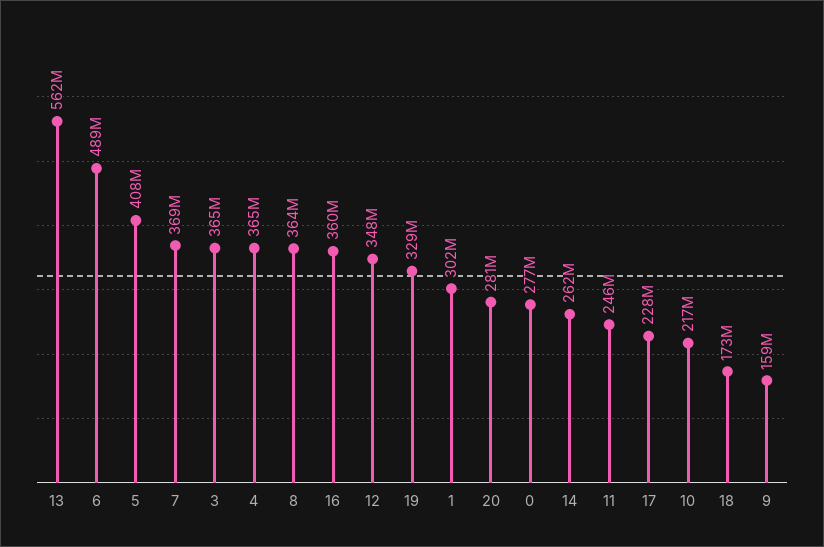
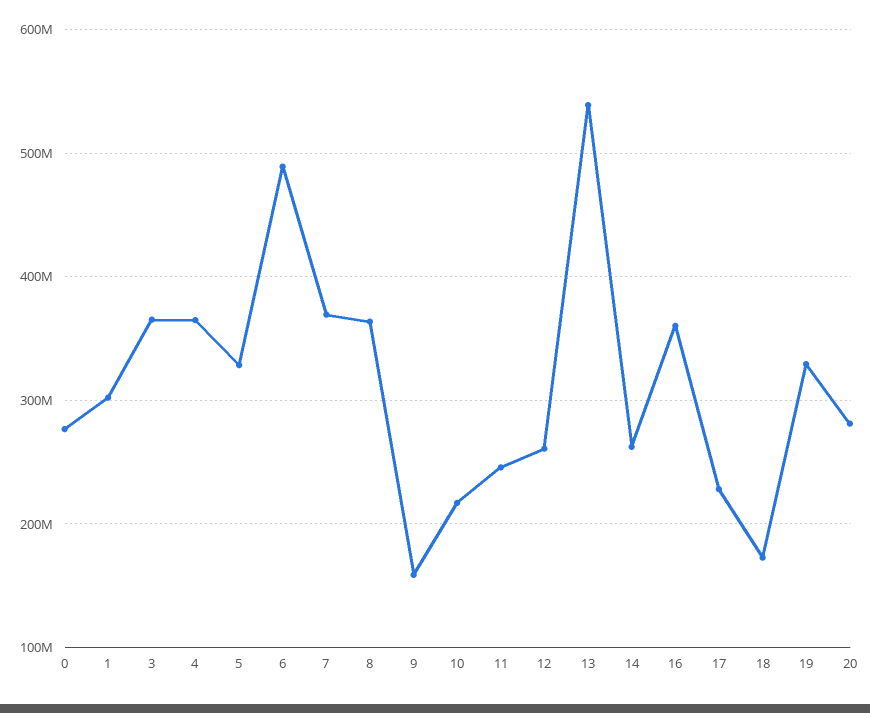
  {
-   "13": 562000000,
+   "13": 540000000,
    "6": 489000000,
-   "5": 408000000,
+   "5": 330000000,
    "7": 369000000,
    "3": 365000000,
    "4": 365000000,
    "8": 364000000,
    "16": 360000000,
-   "12": 348000000,
+   "12": 260000000,
    "19": 329000000,
    "1": 302000000,
    "20": 281000000,
    "0": 277000000,
    "14": 262000000,
    "11": 246000000,
    "17": 228000000,
    "10": 217000000,
    "18": 173000000,
    "9": 159000000
  }

